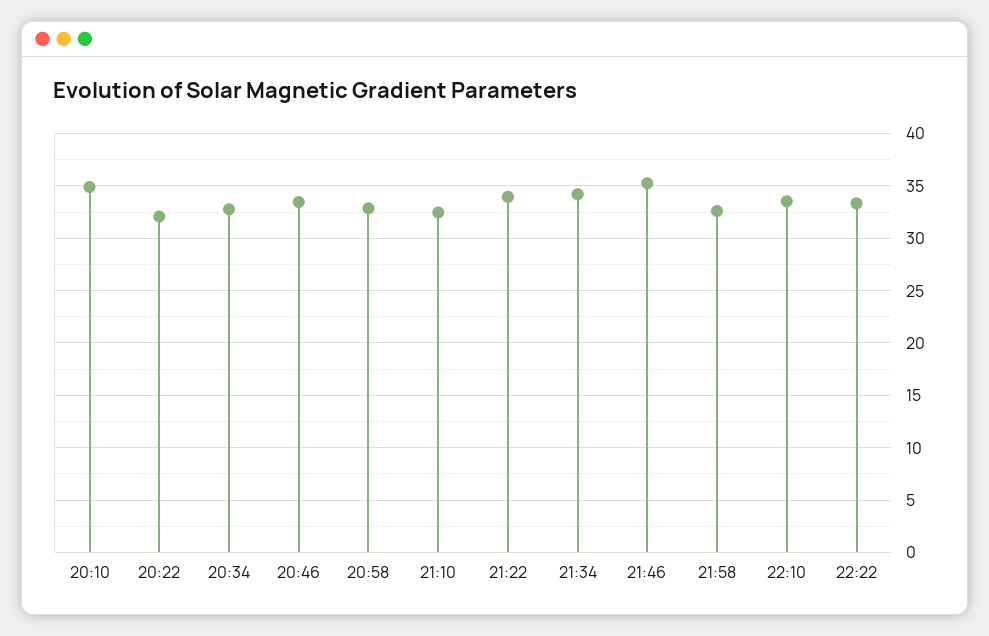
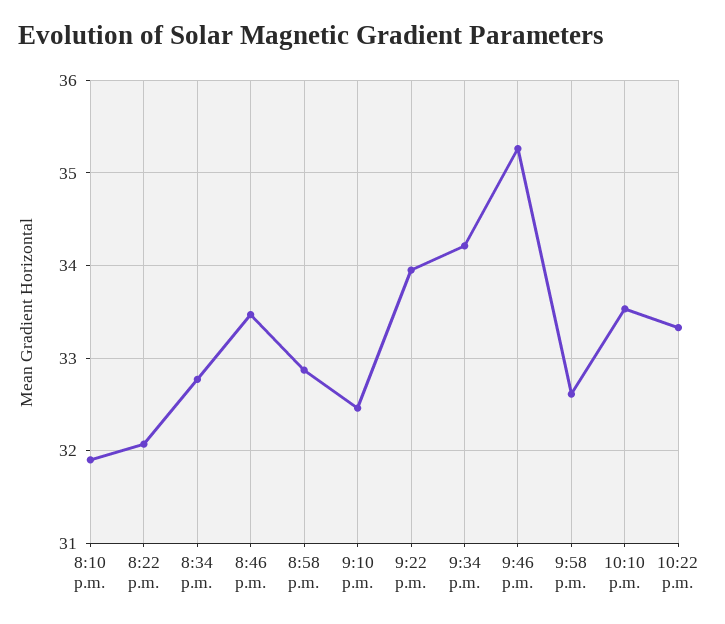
  {
-   "20:10": 35,
+   "20:10": 31.9,
    "20:22": 32.1,
    "20:34": 32.8,
    "20:46": 33.5,
    "20:58": 32.9,
    "21:10": 32.5,
    "21:22": 34,
    "21:34": 34.2,
    "21:46": 35.3,
    "21:58": 32.6,
    "22:10": 33.5,
    "22:22": 33.3
  }

